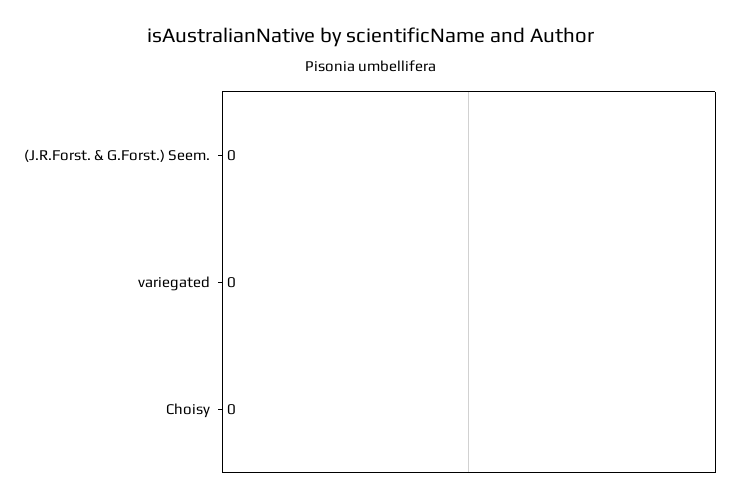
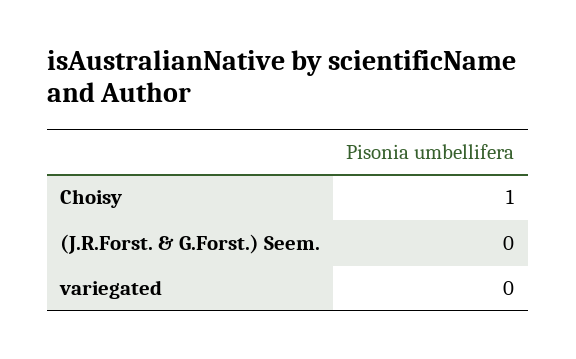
  {
    "(J.R.Forst. & G.Forst.) Seem.": 0,
    "variegated": 0,
-   "Choisy": 0
+   "Choisy": 1
  }

